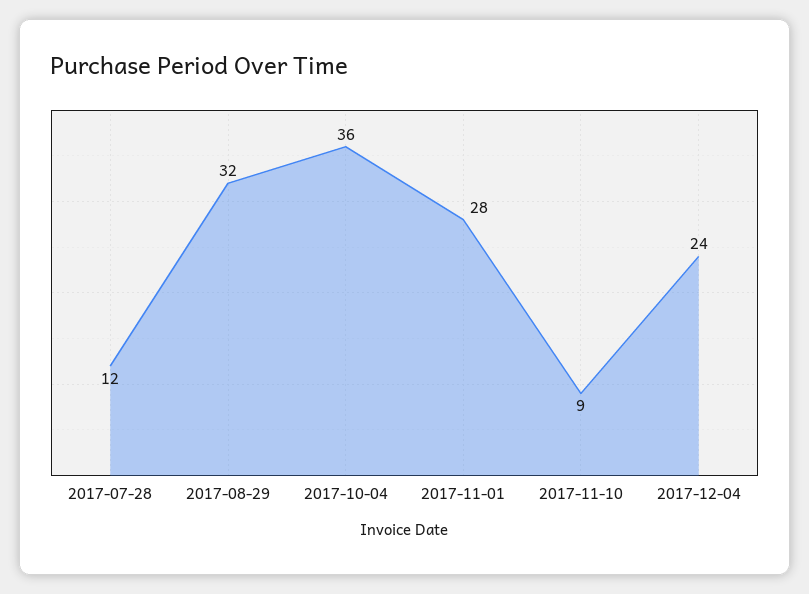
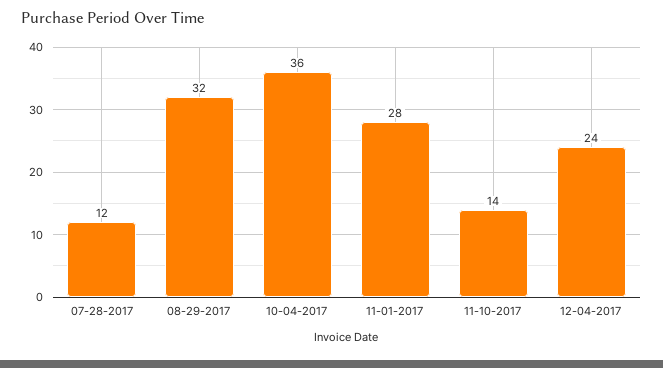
  {
    "2017-07-28": 12,
    "2017-08-29": 32,
    "2017-10-04": 36,
    "2017-11-01": 28,
-   "2017-11-10": 9,
+   "2017-11-10": 14,
    "2017-12-04": 24
  }

